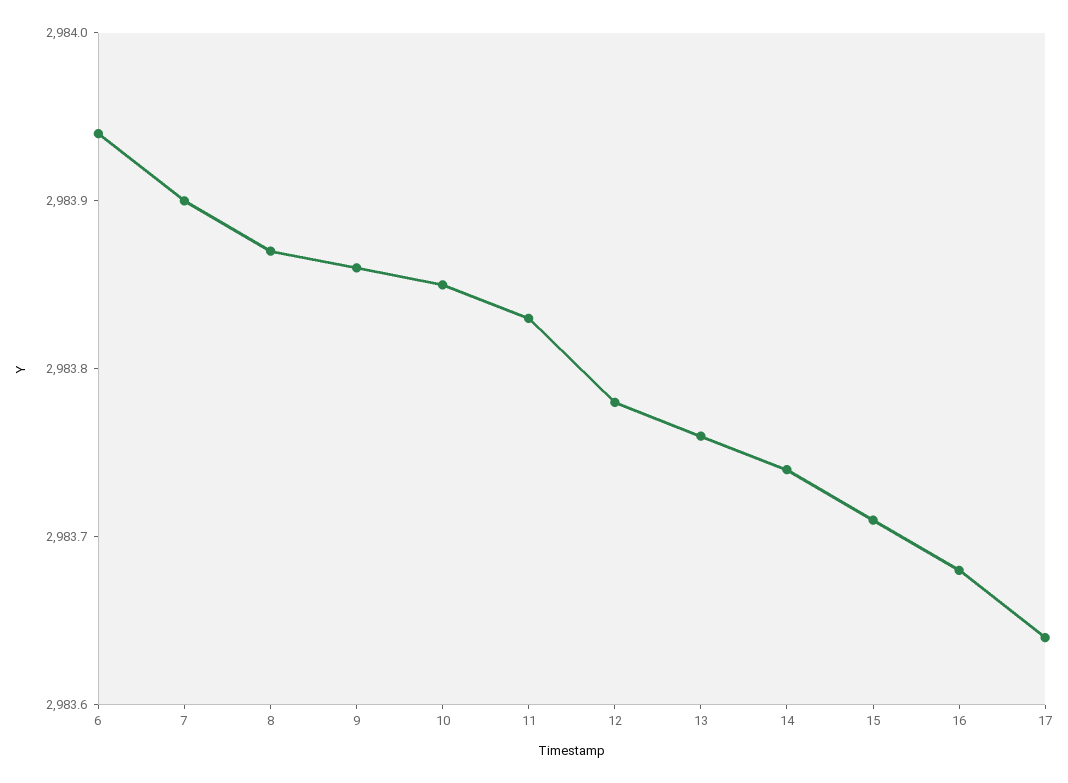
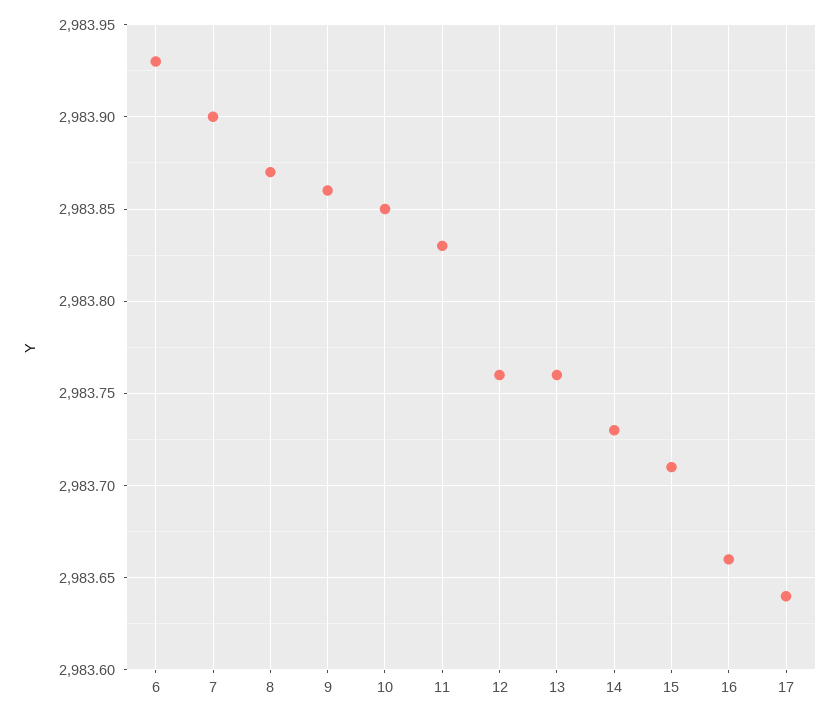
  {
-   "6": 2983.94,
+   "6": 2983.93,
    "7": 2983.9,
    "8": 2983.87,
    "9": 2983.86,
    "10": 2983.85,
    "11": 2983.83,
-   "12": 2983.78,
+   "12": 2983.76,
    "13": 2983.76,
-   "14": 2983.74,
+   "14": 2983.73,
    "15": 2983.71,
-   "16": 2983.68,
+   "16": 2983.66,
    "17": 2983.64
  }

